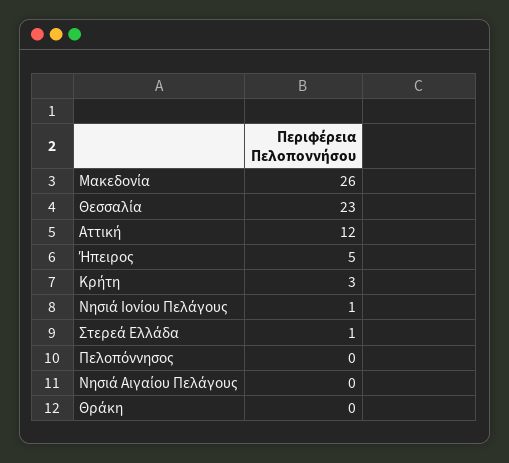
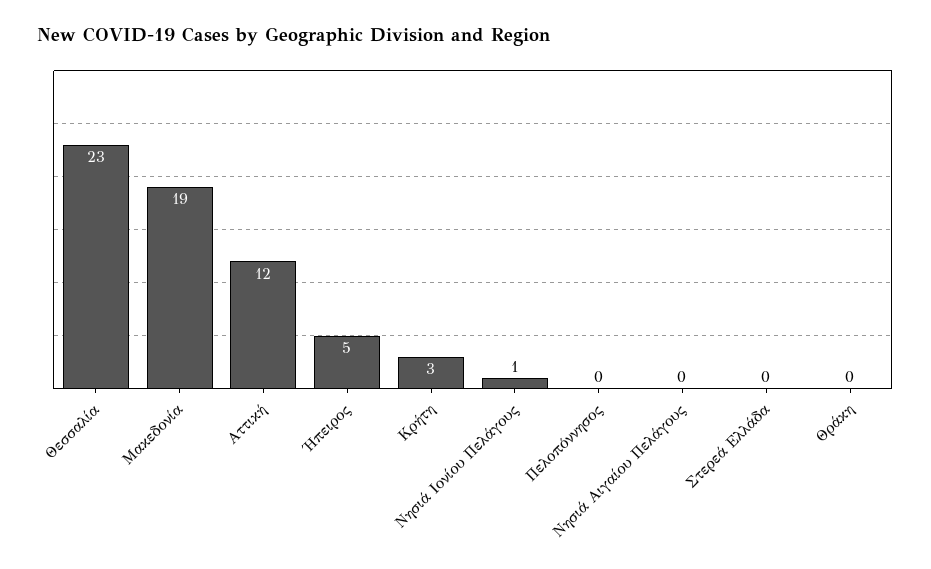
  {
-   "Μακεδονία": 26,
+   "Μακεδονία": 19,
    "Θεσσαλία": 23,
    "Αττική": 12,
    "Ήπειρος": 5,
    "Κρήτη": 3,
    "Νησιά Ιονίου Πελάγους": 1,
-   "Στερεά Ελλάδα": 1,
+   "Στερεά Ελλάδα": 0,
    "Πελοπόννησος": 0,
    "Νησιά Αιγαίου Πελάγους": 0,
    "Θράκη": 0
  }

